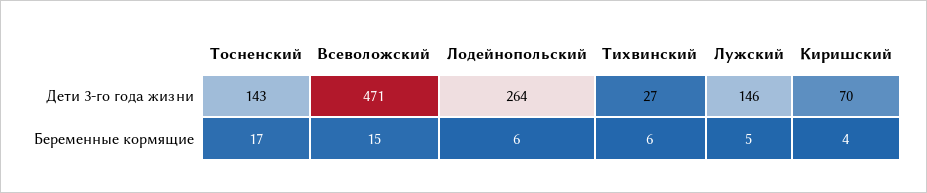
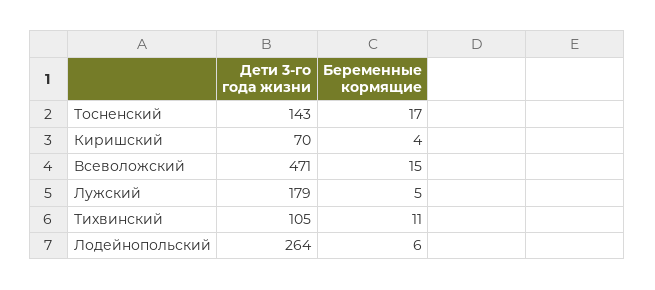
  {
    "Тосненский": {
      "Дети 3-го года жизни": 143,
      "Беременные кормящие": 17
    },
    "Всеволожский": {
      "Дети 3-го года жизни": 471,
      "Беременные кормящие": 15
    },
    "Лодейнопольский": {
      "Дети 3-го года жизни": 264,
      "Беременные кормящие": 6
    },
    "Тихвинский": {
-     "Дети 3-го года жизни": 27,
+     "Дети 3-го года жизни": 105,
-     "Беременные кормящие": 6
+     "Беременные кормящие": 11
    },
    "Лужский": {
-     "Дети 3-го года жизни": 146,
+     "Дети 3-го года жизни": 179,
      "Беременные кормящие": 5
    },
    "Киришский": {
      "Дети 3-го года жизни": 70,
      "Беременные кормящие": 4
    }
  }

